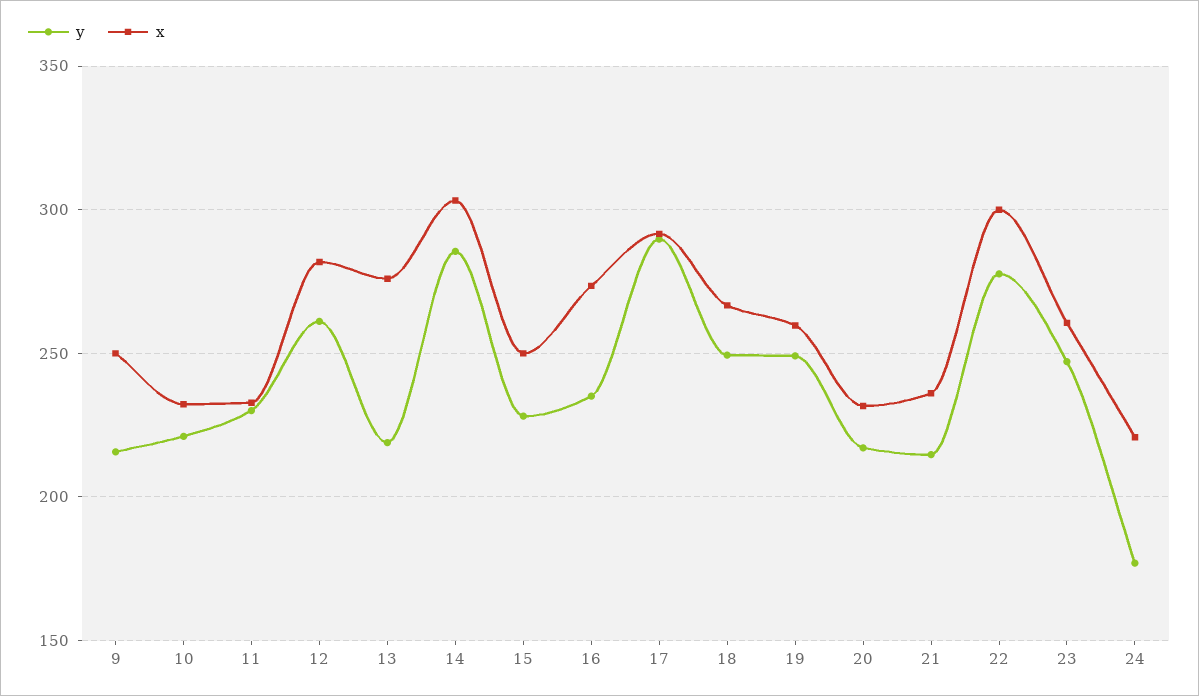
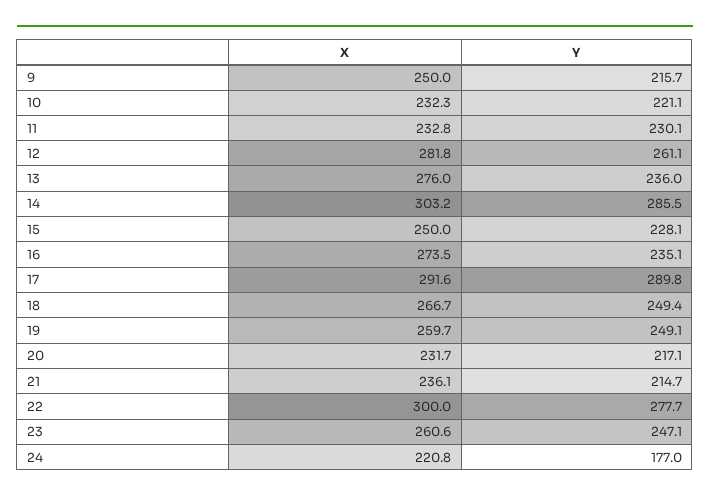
  {
    "y": {
      "9": 215.7,
      "10": 221.1,
      "11": 230.1,
      "12": 261.1,
-     "13": 220,
+     "13": 236,
      "14": 285.5,
      "15": 228.1,
      "16": 235.1,
      "17": 289.8,
      "18": 249.4,
      "19": 249.1,
      "20": 217.1,
      "21": 214.7,
      "22": 277.7,
      "23": 247.1,
      "24": 177
    },
    "x": {
      "9": 250,
      "10": 232.3,
      "11": 232.8,
      "12": 281.8,
      "13": 276,
      "14": 303.2,
      "15": 250,
      "16": 273.5,
      "17": 291.6,
      "18": 266.7,
      "19": 259.7,
      "20": 231.7,
      "21": 236.1,
      "22": 300,
      "23": 260.6,
      "24": 220.8
    }
  }

